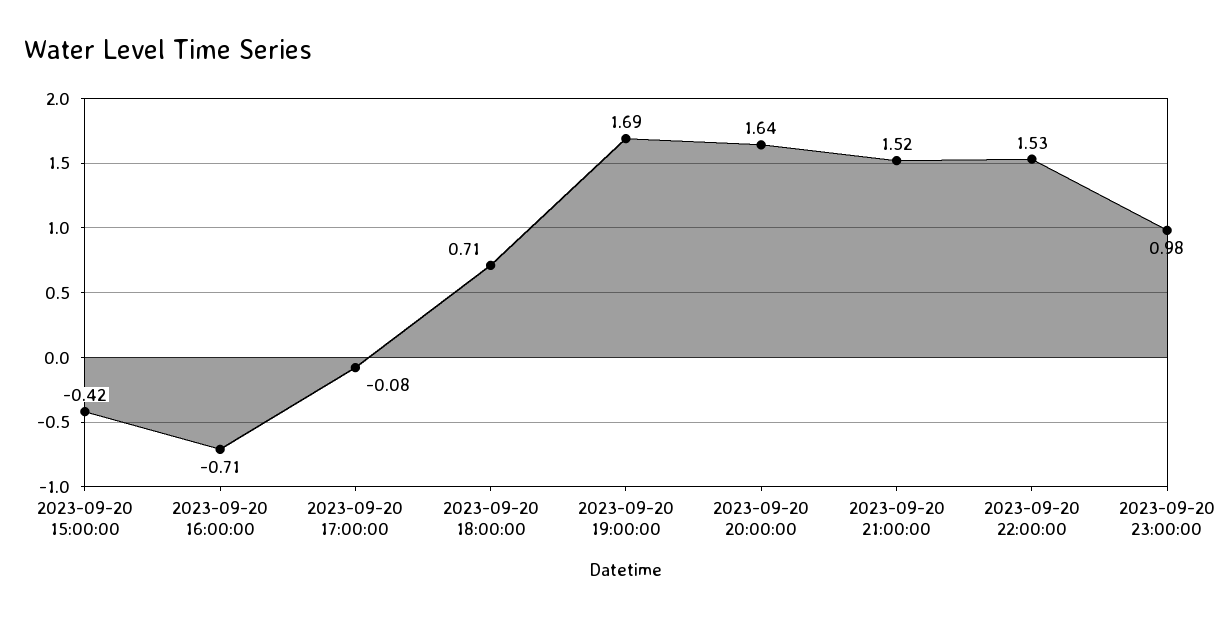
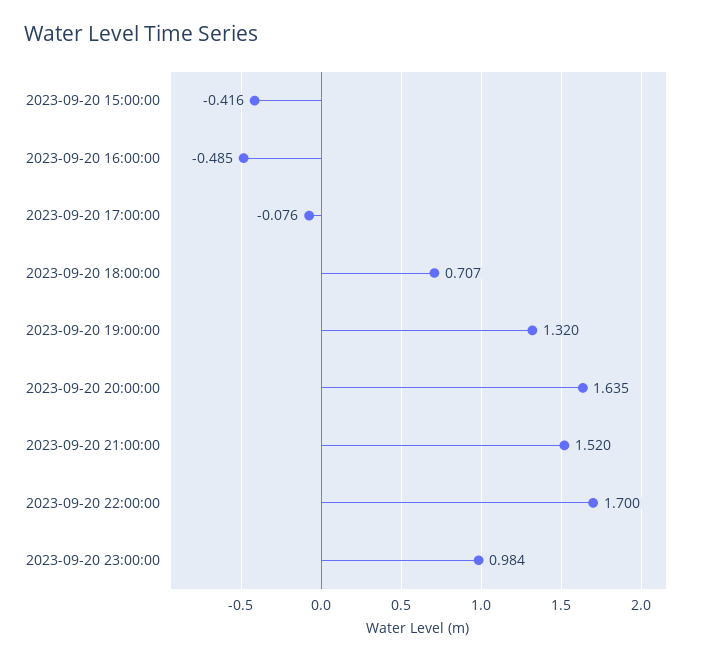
  {
    "2023-09-20 15:00:00": -0.416,
-   "2023-09-20 16:00:00": -0.71,
+   "2023-09-20 16:00:00": -0.485,
    "2023-09-20 17:00:00": -0.076,
    "2023-09-20 18:00:00": 0.707,
-   "2023-09-20 19:00:00": 1.69,
+   "2023-09-20 19:00:00": 1.32,
    "2023-09-20 20:00:00": 1.635,
    "2023-09-20 21:00:00": 1.52,
-   "2023-09-20 22:00:00": 1.53,
+   "2023-09-20 22:00:00": 1.7,
    "2023-09-20 23:00:00": 0.984
  }

